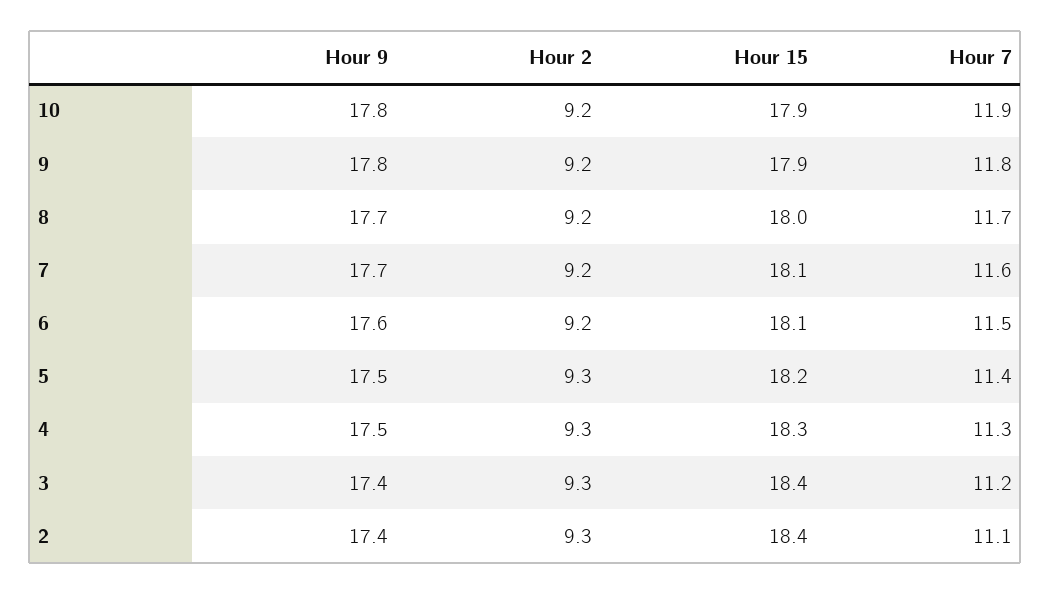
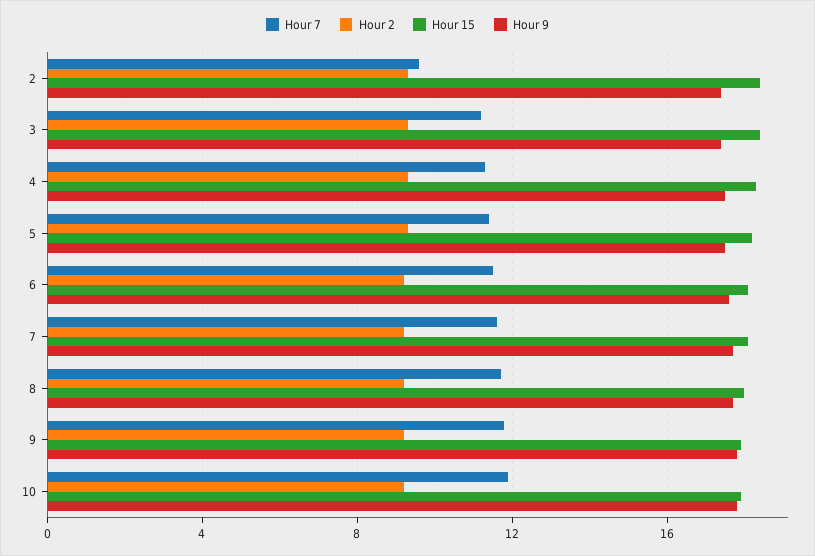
  {
    "Hour 9": {
      "10": 17.8,
      "9": 17.8,
      "8": 17.7,
      "7": 17.7,
      "6": 17.6,
      "5": 17.5,
      "4": 17.5,
      "3": 17.4,
      "2": 17.4
    },
    "Hour 2": {
      "10": 9.2,
      "9": 9.2,
      "8": 9.2,
      "7": 9.2,
      "6": 9.2,
      "5": 9.3,
      "4": 9.3,
      "3": 9.3,
      "2": 9.3
    },
    "Hour 15": {
      "10": 17.9,
      "9": 17.9,
      "8": 18,
      "7": 18.1,
      "6": 18.1,
      "5": 18.2,
      "4": 18.3,
      "3": 18.4,
      "2": 18.4
    },
    "Hour 7": {
      "10": 11.9,
      "9": 11.8,
      "8": 11.7,
      "7": 11.6,
      "6": 11.5,
      "5": 11.4,
      "4": 11.3,
      "3": 11.2,
-     "2": 11.1
+     "2": 9.5
    }
  }

